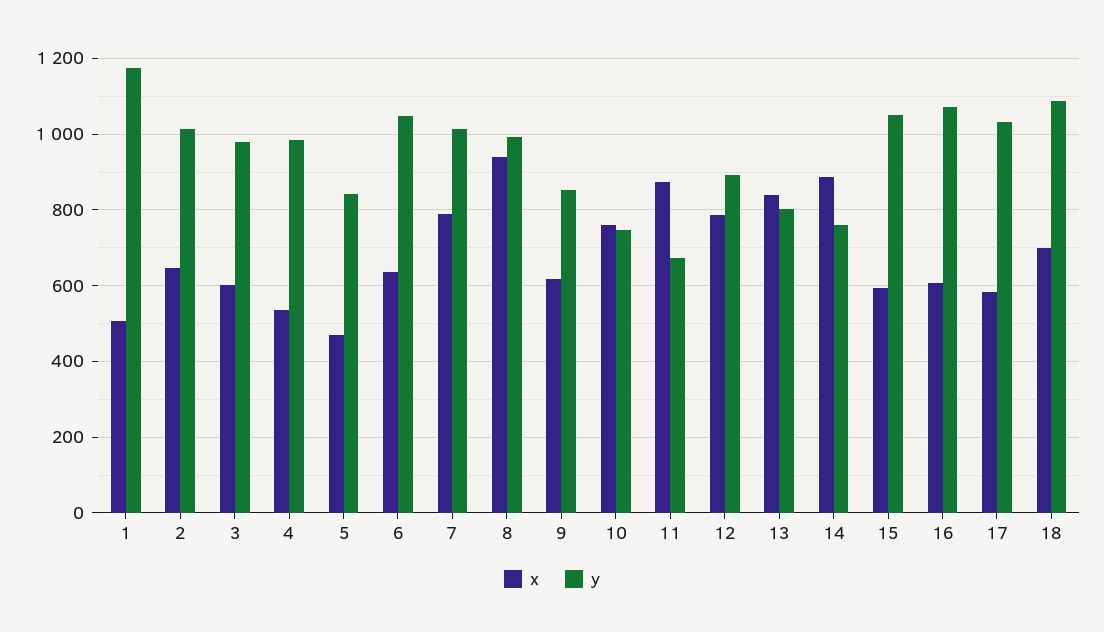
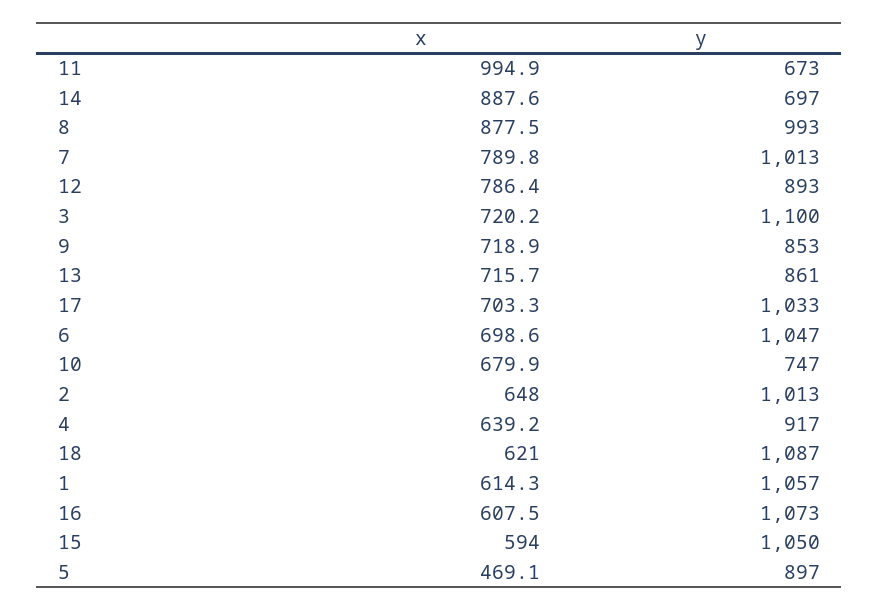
  {
    "x": {
-     "1": 500,
+     "1": 614.3,
      "2": 648,
-     "3": 600,
+     "3": 720.2,
-     "4": 540,
+     "4": 639.2,
      "5": 469.1,
-     "6": 640,
+     "6": 698.6,
      "7": 789.8,
-     "8": 940,
+     "8": 877.5,
-     "9": 620,
+     "9": 718.9,
-     "10": 760,
+     "10": 679.9,
-     "11": 880,
+     "11": 994.9,
      "12": 786.4,
-     "13": 840,
+     "13": 715.7,
      "14": 887.6,
      "15": 594,
      "16": 607.5,
-     "17": 580,
+     "17": 703.3,
-     "18": 700
+     "18": 621
    },
    "y": {
-     "1": 1180,
+     "1": 1057,
      "2": 1013,
-     "3": 980,
+     "3": 1100,
-     "4": 980,
+     "4": 917,
-     "5": 840,
+     "5": 897,
      "6": 1047,
      "7": 1013,
      "8": 993,
      "9": 853,
      "10": 747,
      "11": 673,
      "12": 893,
-     "13": 800,
+     "13": 861,
-     "14": 760,
+     "14": 697,
      "15": 1050,
      "16": 1073,
      "17": 1033,
      "18": 1087
    }
  }

